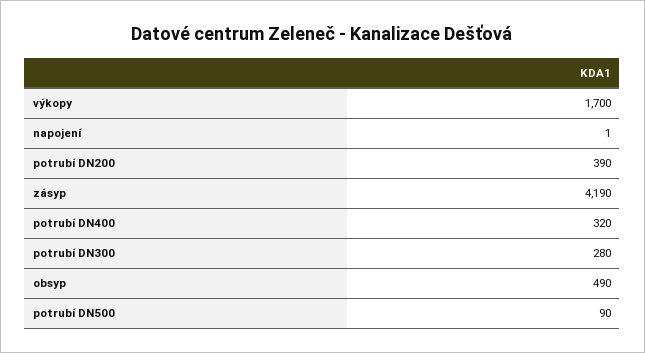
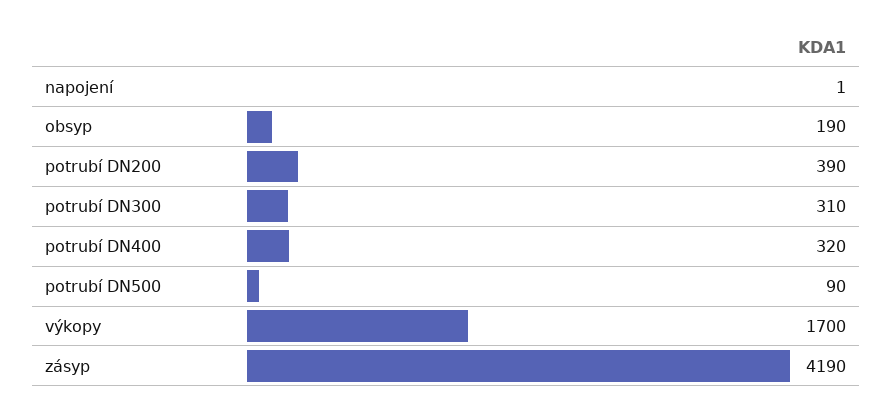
  {
    "výkopy": 1700,
    "napojení": 1,
    "potrubí DN200": 390,
    "zásyp": 4190,
    "potrubí DN400": 320,
-   "potrubí DN300": 280,
+   "potrubí DN300": 310,
-   "obsyp": 490,
+   "obsyp": 190,
    "potrubí DN500": 90
  }

